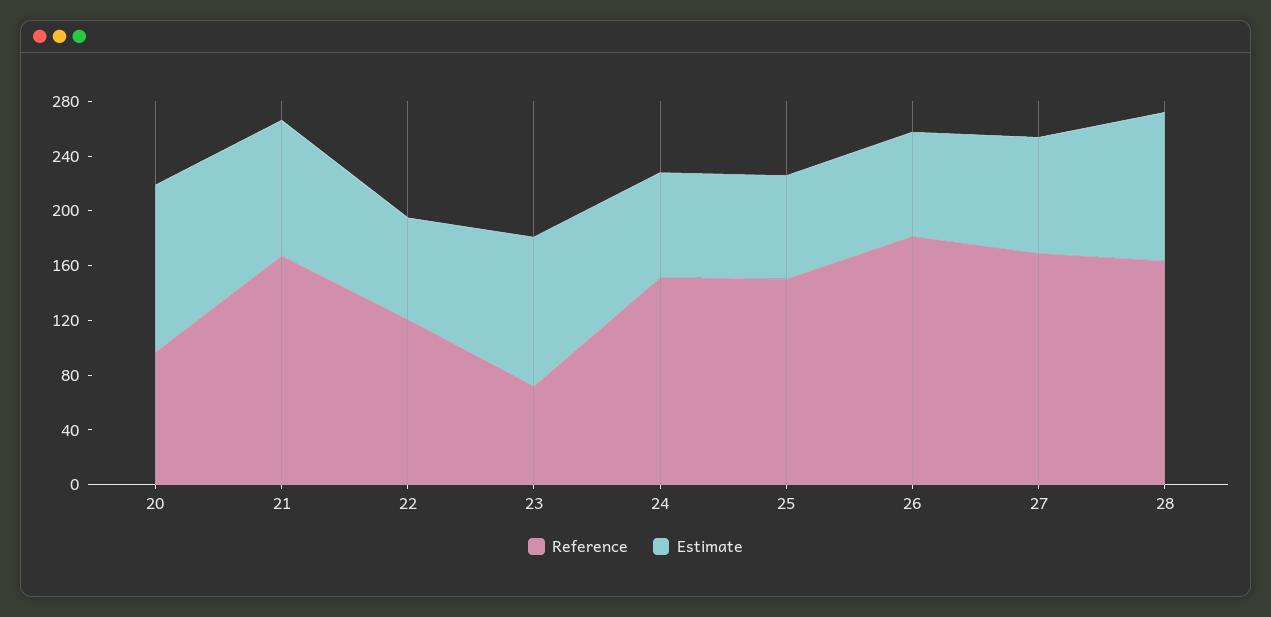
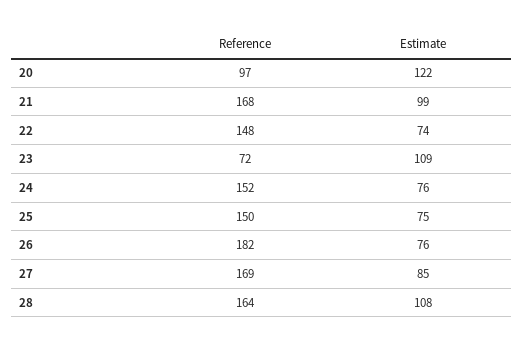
  {
    "Reference": {
      "20": 97,
      "21": 168,
-     "22": 120,
+     "22": 148,
      "23": 72,
      "24": 152,
      "25": 150,
      "26": 182,
      "27": 169,
      "28": 164
    },
    "Estimate": {
      "20": 122,
      "21": 99,
      "22": 74,
      "23": 109,
      "24": 76,
      "25": 75,
      "26": 76,
      "27": 85,
      "28": 108
    }
  }

